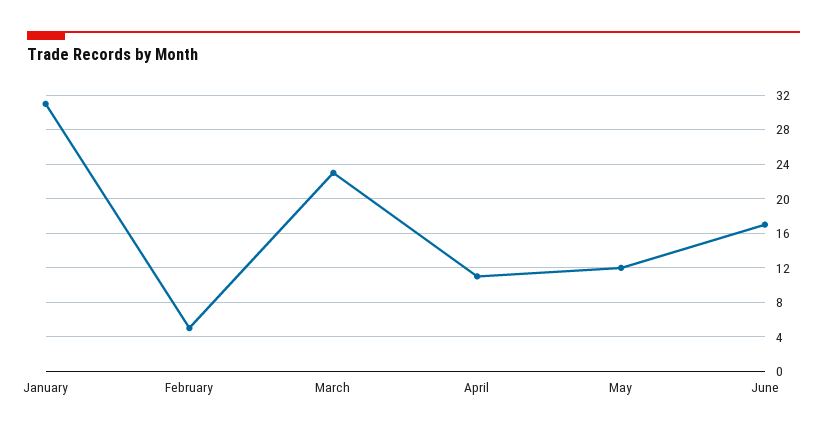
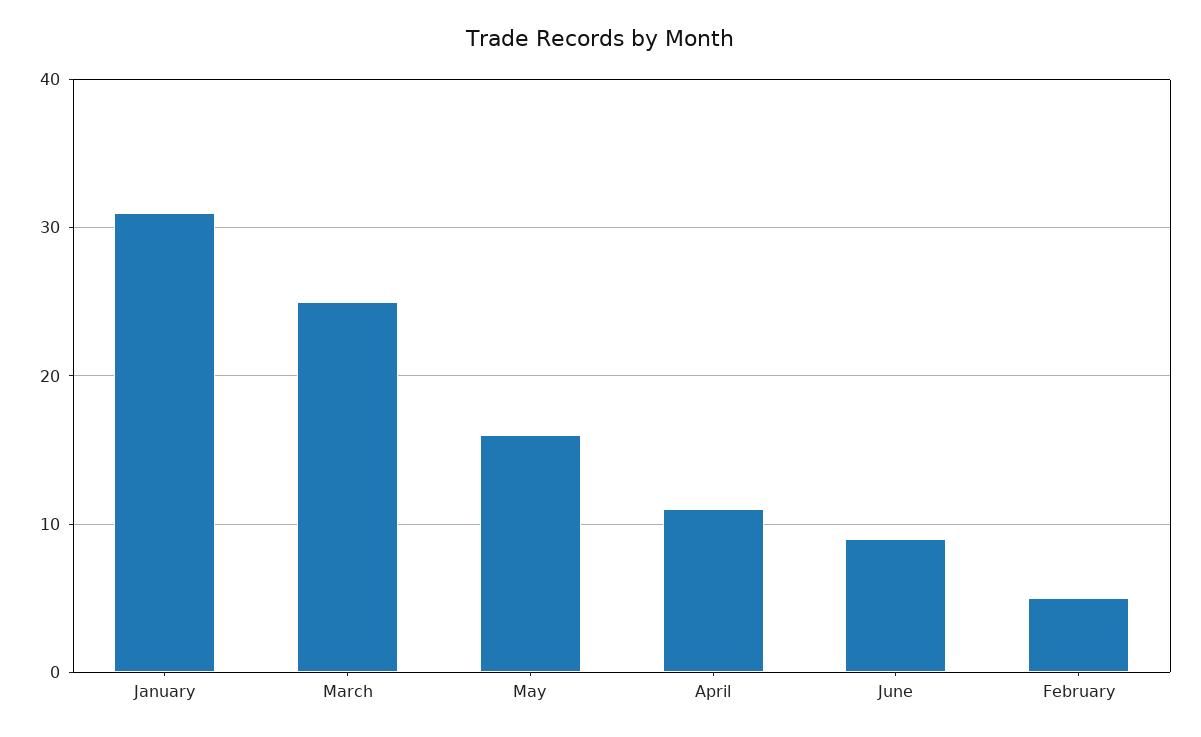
  {
    "January": 31,
    "February": 5,
-   "March": 23,
+   "March": 25,
    "April": 11,
-   "May": 12,
+   "May": 16,
-   "June": 17
+   "June": 9
  }

